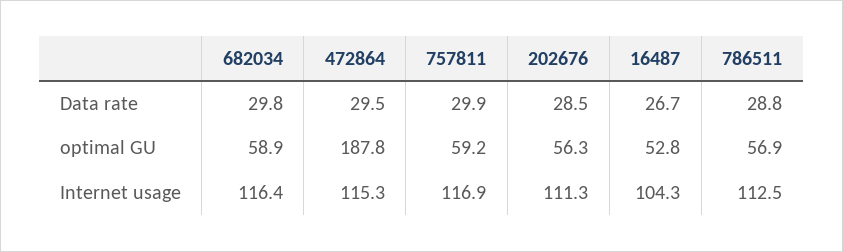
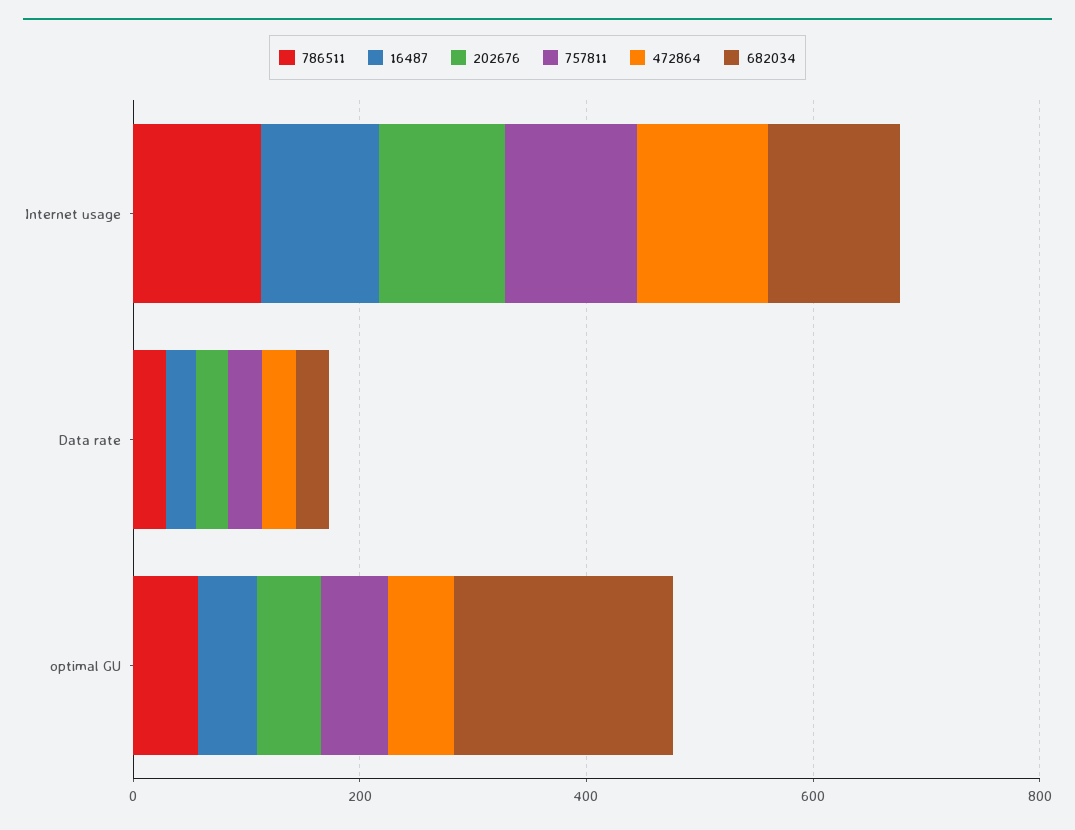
  {
    "682034": {
      "Data rate": 29.8,
-     "optimal GU": 58.9,
+     "optimal GU": 200,
      "Internet usage": 116.4
    },
    "472864": {
      "Data rate": 29.5,
-     "optimal GU": 187.8,
+     "optimal GU": 50,
      "Internet usage": 115.3
    },
    "757811": {
      "Data rate": 29.9,
      "optimal GU": 59.2,
      "Internet usage": 116.9
    },
    "202676": {
      "Data rate": 28.5,
      "optimal GU": 56.3,
      "Internet usage": 111.3
    },
    "16487": {
      "Data rate": 26.7,
      "optimal GU": 52.8,
      "Internet usage": 104.3
    },
    "786511": {
      "Data rate": 28.8,
      "optimal GU": 56.9,
      "Internet usage": 112.5
    }
  }

